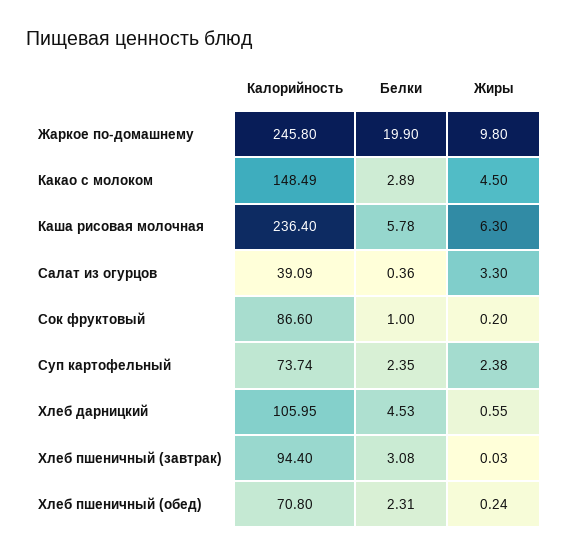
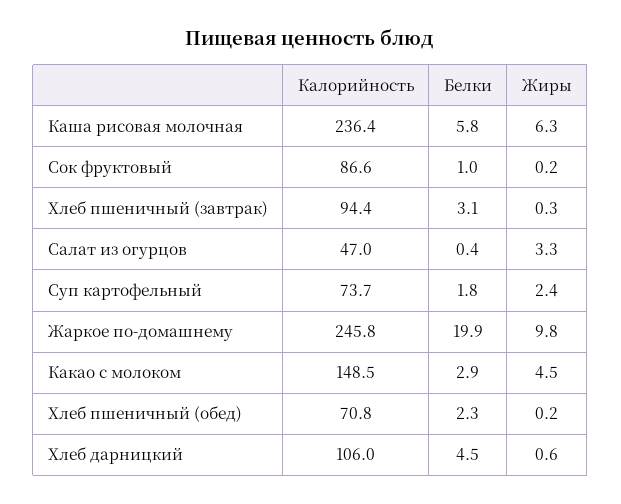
  {
    "Калорийность": {
      "Жаркое по-домашнему": 245.8,
      "Какао с молоком": 148.49,
      "Каша рисовая молочная": 236.4,
-     "Салат из огурцов": 39.09,
+     "Салат из огурцов": 47,
      "Сок фруктовый": 86.6,
      "Суп картофельный": 73.74,
      "Хлеб дарницкий": 105.95,
      "Хлеб пшеничный (завтрак)": 94.4,
      "Хлеб пшеничный (обед)": 70.8
    },
    "Белки": {
      "Жаркое по-домашнему": 19.9,
      "Какао с молоком": 2.89,
      "Каша рисовая молочная": 5.78,
      "Салат из огурцов": 0.36,
      "Сок фруктовый": 1,
-     "Суп картофельный": 2.35,
+     "Суп картофельный": 1.8,
      "Хлеб дарницкий": 4.53,
      "Хлеб пшеничный (завтрак)": 3.08,
      "Хлеб пшеничный (обед)": 2.31
    },
    "Жиры": {
      "Жаркое по-домашнему": 9.8,
      "Какао с молоком": 4.5,
      "Каша рисовая молочная": 6.3,
      "Салат из огурцов": 3.3,
      "Сок фруктовый": 0.2,
      "Суп картофельный": 2.38,
      "Хлеб дарницкий": 0.55,
-     "Хлеб пшеничный (завтрак)": 0.03,
+     "Хлеб пшеничный (завтрак)": 0.3,
      "Хлеб пшеничный (обед)": 0.24
    }
  }

